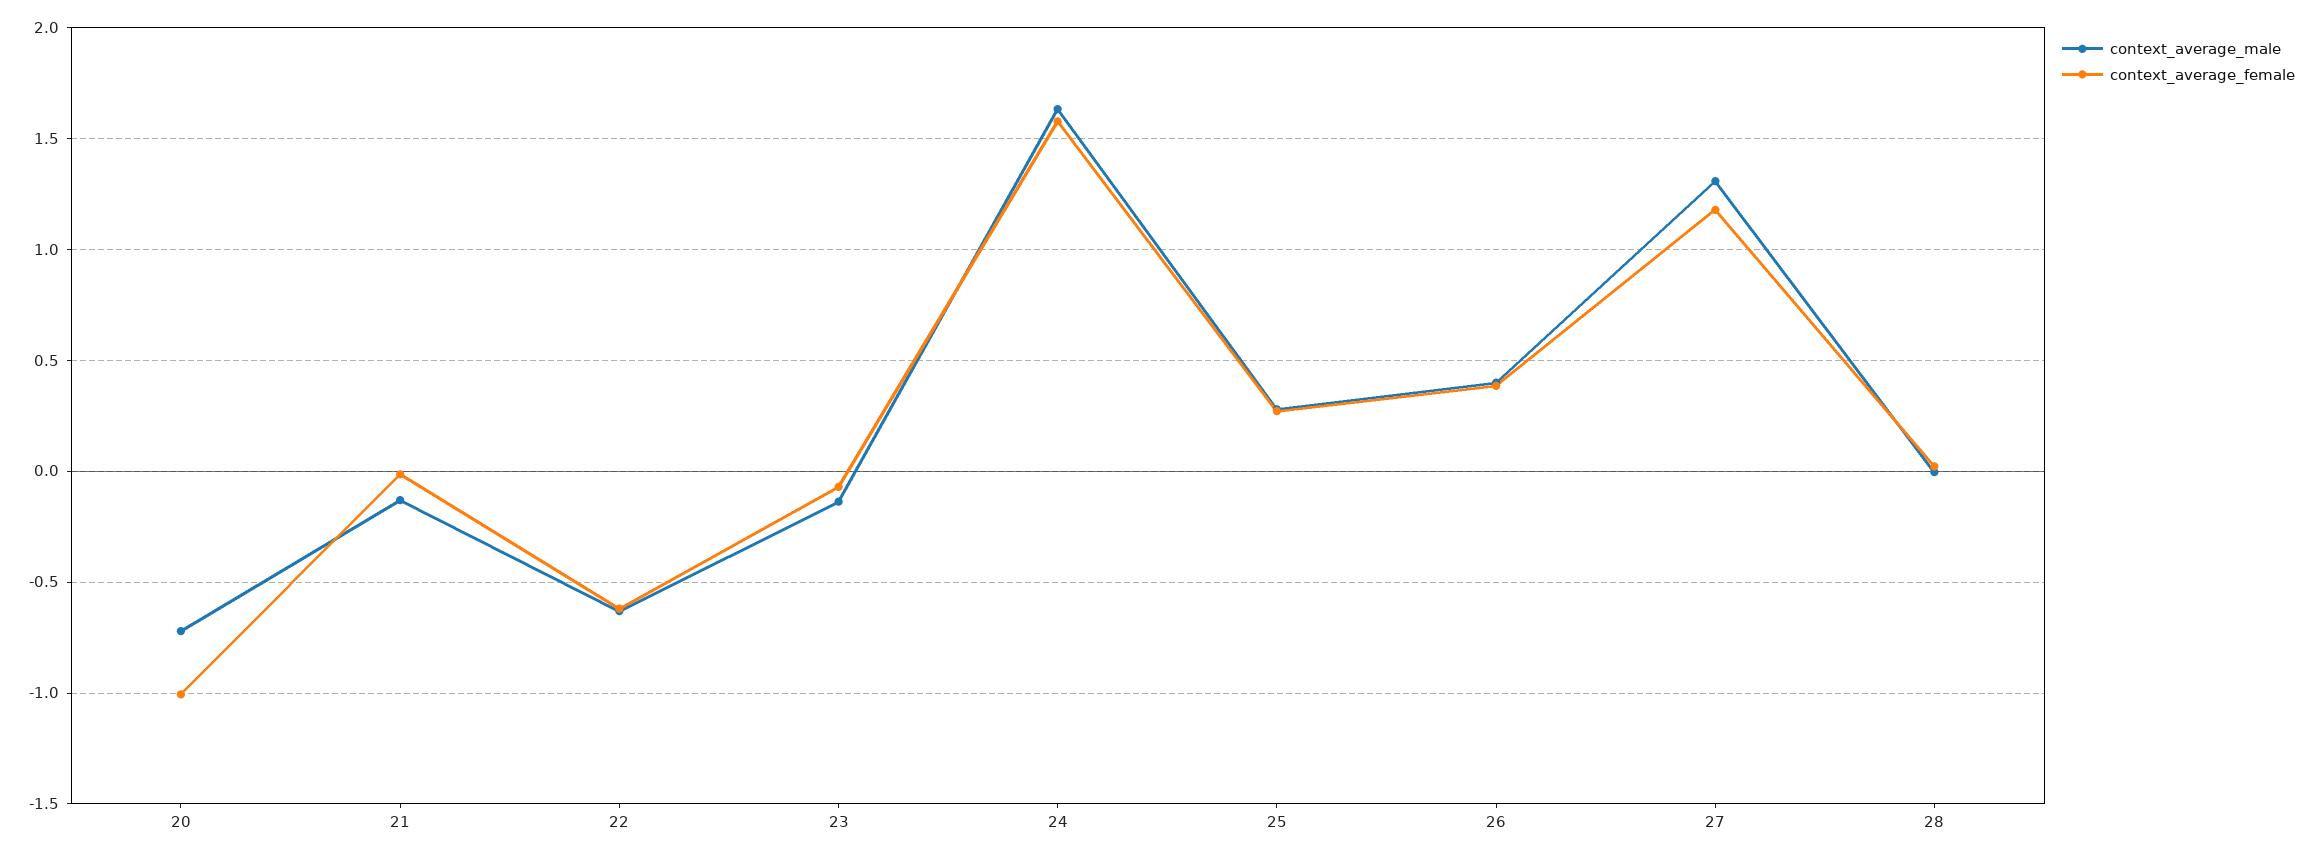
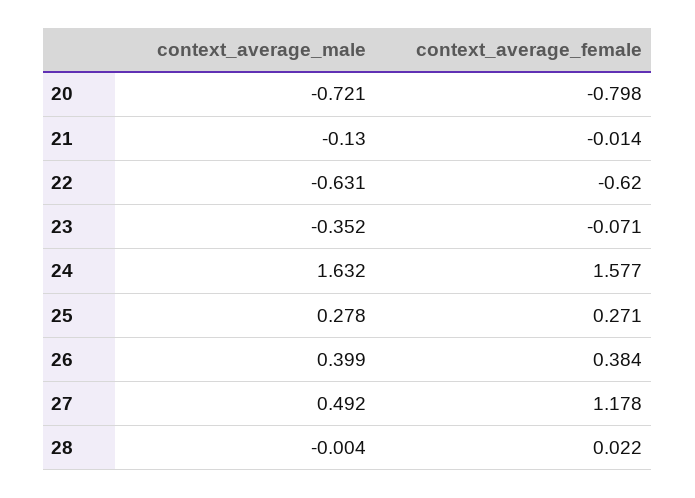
  {
    "context_average_male": {
      "20": -0.721,
      "21": -0.13,
      "22": -0.631,
-     "23": -0.15,
+     "23": -0.352,
      "24": 1.632,
      "25": 0.278,
      "26": 0.399,
-     "27": 1.3,
+     "27": 0.492,
      "28": -0.004
    },
    "context_average_female": {
-     "20": -1,
+     "20": -0.798,
      "21": -0.014,
      "22": -0.62,
      "23": -0.071,
      "24": 1.577,
      "25": 0.271,
      "26": 0.384,
      "27": 1.178,
      "28": 0.022
    }
  }

